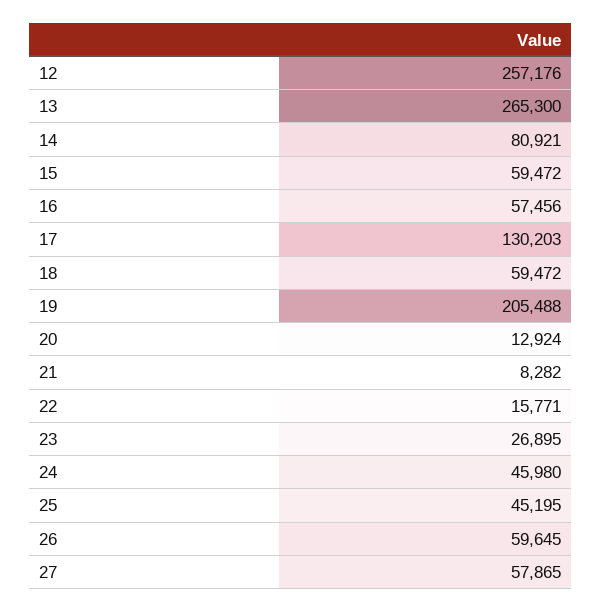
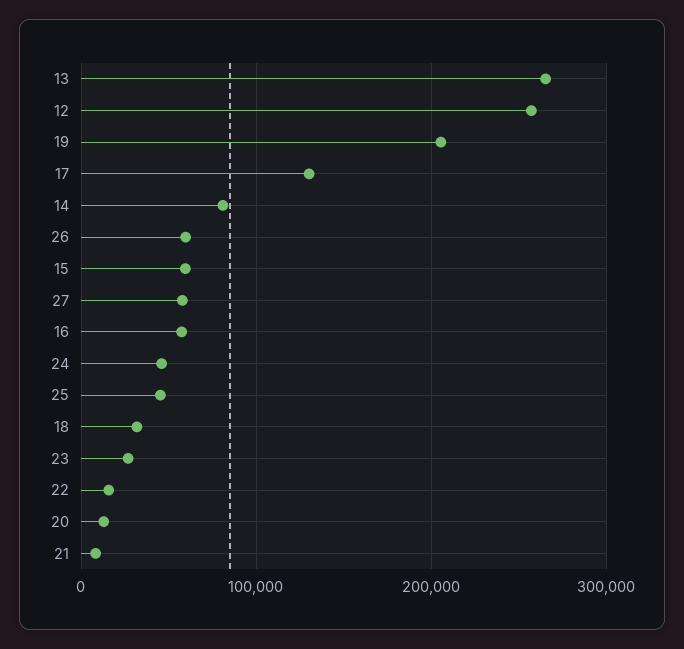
  {
    "12": 257176,
    "13": 265300,
    "14": 80921,
    "15": 59472,
    "16": 57456,
    "17": 130203,
-   "18": 59472,
+   "18": 30000,
    "19": 205488,
    "20": 12924,
    "21": 8282,
    "22": 15771,
    "23": 26895,
    "24": 45980,
    "25": 45195,
    "26": 59645,
    "27": 57865
  }

